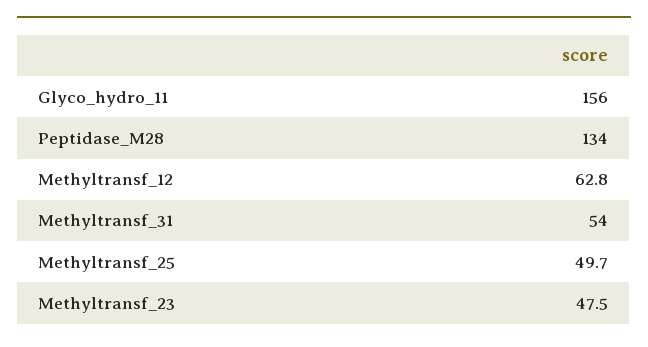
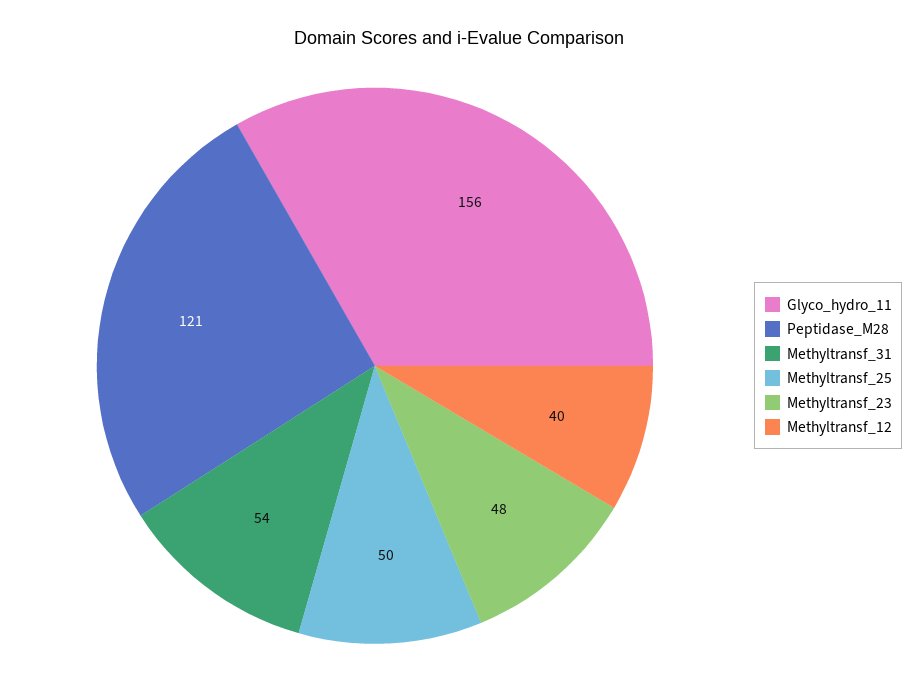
  {
    "Glyco_hydro_11": 156,
-   "Peptidase_M28": 134,
+   "Peptidase_M28": 121,
-   "Methyltransf_12": 62.8,
+   "Methyltransf_12": 40,
    "Methyltransf_31": 54,
    "Methyltransf_25": 49.7,
    "Methyltransf_23": 47.5
  }

